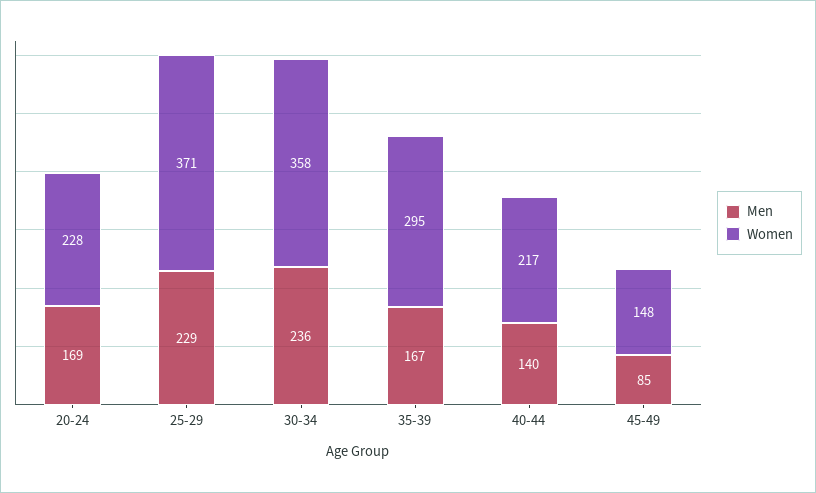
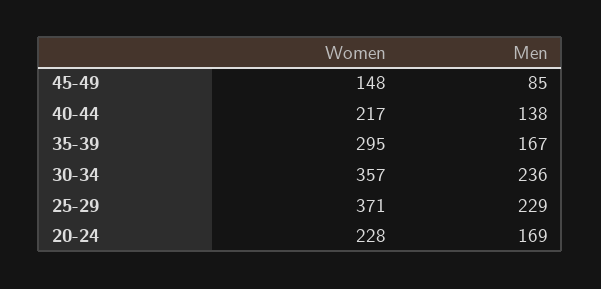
  {
    "Men": {
      "20-24": 169,
      "25-29": 229,
      "30-34": 236,
      "35-39": 167,
-     "40-44": 140,
+     "40-44": 138,
      "45-49": 85
    },
    "Women": {
      "20-24": 228,
      "25-29": 371,
-     "30-34": 358,
+     "30-34": 357,
      "35-39": 295,
      "40-44": 217,
      "45-49": 148
    }
  }

